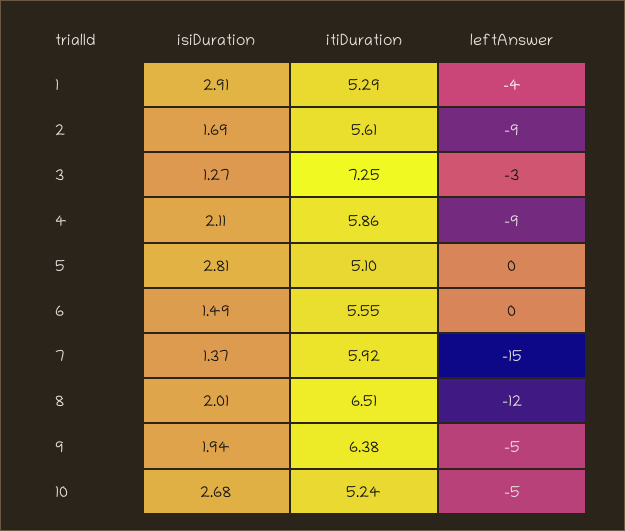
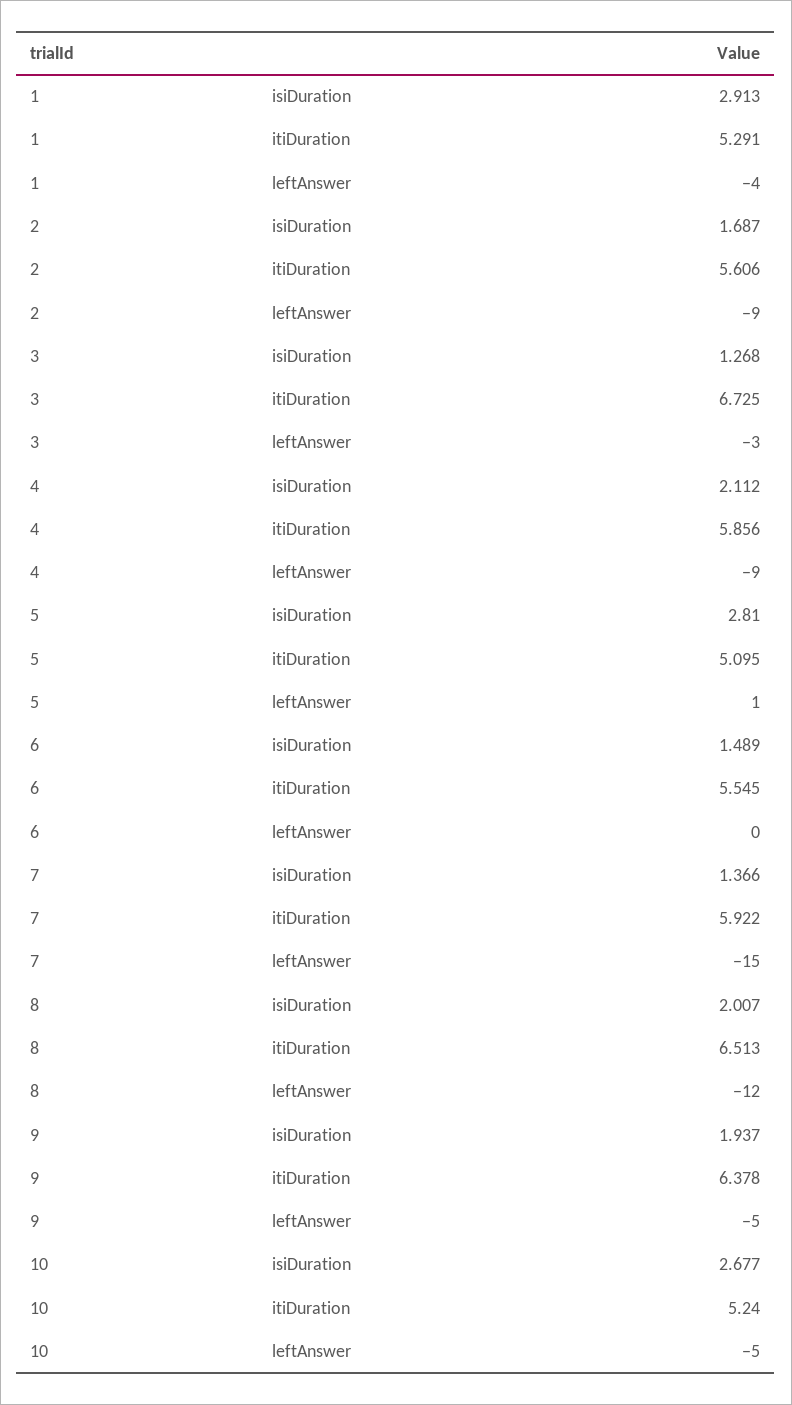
  {
    "isiDuration": {
      "1": 2.913,
      "2": 1.687,
      "3": 1.268,
      "4": 2.112,
      "5": 2.81,
      "6": 1.489,
      "7": 1.366,
      "8": 2.007,
      "9": 1.937,
      "10": 2.677
    },
    "itiDuration": {
      "1": 5.291,
      "2": 5.606,
-     "3": 7.25,
+     "3": 6.725,
      "4": 5.856,
      "5": 5.095,
      "6": 5.545,
      "7": 5.922,
      "8": 6.513,
      "9": 6.378,
      "10": 5.24
    },
    "leftAnswer": {
      "1": -4,
      "2": -9,
      "3": -3,
      "4": -9,
-     "5": 0,
+     "5": 1,
      "6": 0,
      "7": -15,
      "8": -12,
      "9": -5,
      "10": -5
    }
  }

